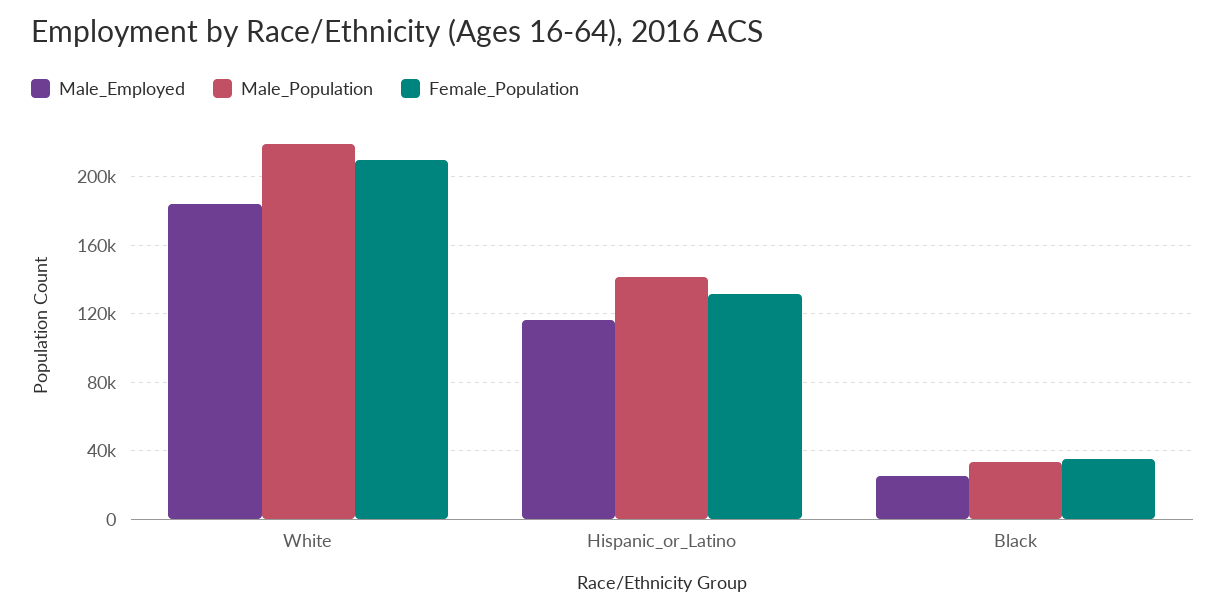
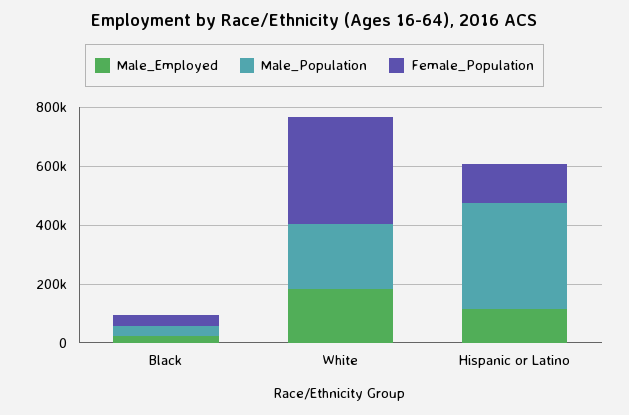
  {
    "Male_Employed": {
      "White": 185000,
      "Hispanic_or_Latino": 115000,
      "Black": 25000
    },
    "Male_Population": {
      "White": 220000,
-     "Hispanic_or_Latino": 140000,
+     "Hispanic_or_Latino": 350000,
      "Black": 35000
    },
    "Female_Population": {
-     "White": 210000,
+     "White": 350000,
      "Hispanic_or_Latino": 130000,
      "Black": 35000
    }
  }

